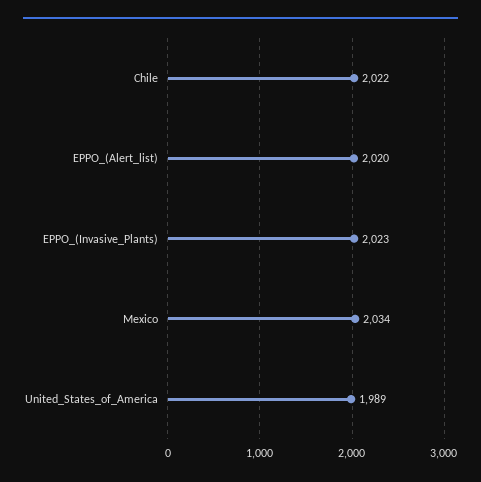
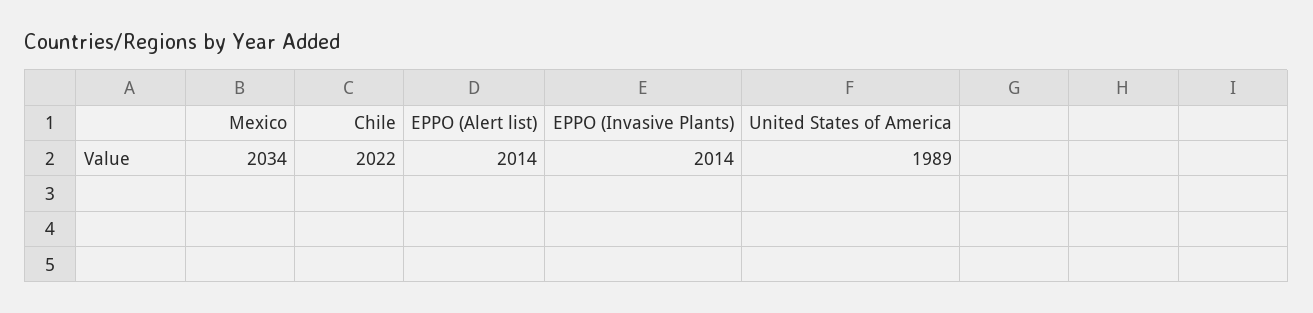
  {
    "Chile": 2022,
-   "EPPO_(Alert_list)": 2020,
+   "EPPO_(Alert_list)": 2014,
-   "EPPO_(Invasive_Plants)": 2023,
+   "EPPO_(Invasive_Plants)": 2014,
    "Mexico": 2034,
    "United_States_of_America": 1989
  }

